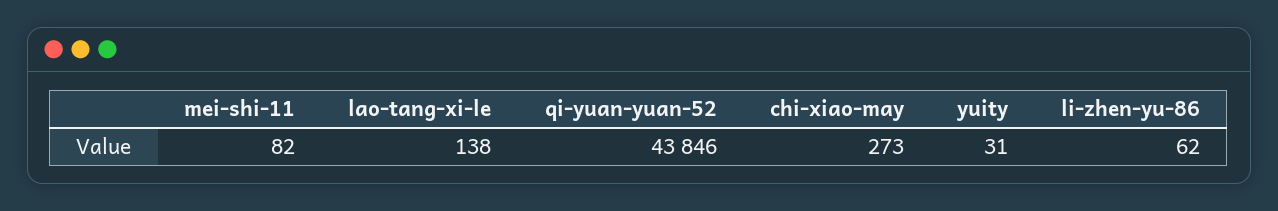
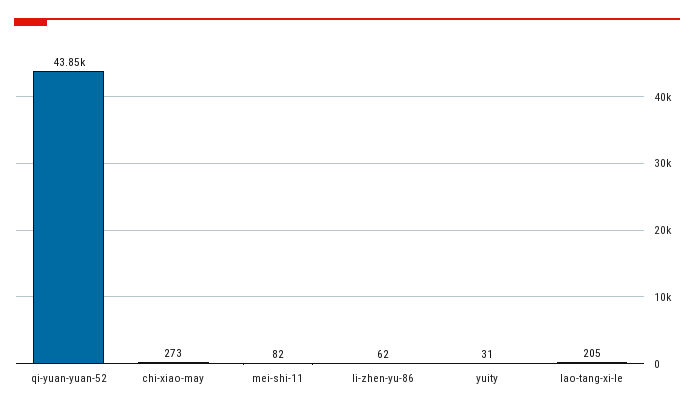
  {
    "mei-shi-11": 82,
-   "lao-tang-xi-le": 138,
+   "lao-tang-xi-le": 205,
    "qi-yuan-yuan-52": 43846,
    "chi-xiao-may": 273,
    "yuity": 31,
    "li-zhen-yu-86": 62
  }

